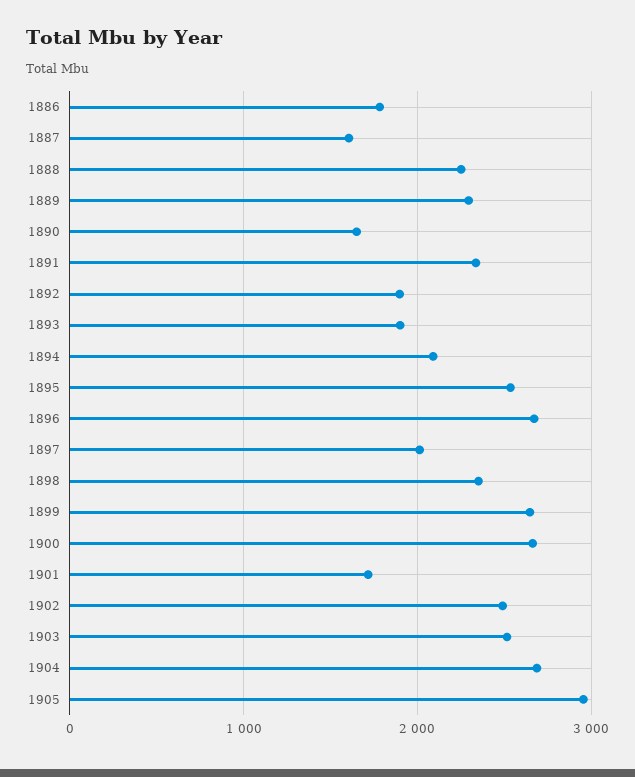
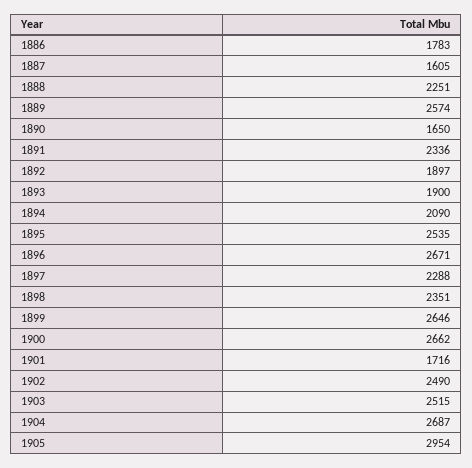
  {
    "1886": 1783,
    "1887": 1605,
    "1888": 2251,
-   "1889": 2300,
+   "1889": 2574,
    "1890": 1650,
    "1891": 2336,
    "1892": 1897,
    "1893": 1900,
    "1894": 2090,
    "1895": 2535,
    "1896": 2671,
-   "1897": 2000,
+   "1897": 2288,
    "1898": 2351,
    "1899": 2646,
    "1900": 2662,
    "1901": 1716,
    "1902": 2490,
    "1903": 2515,
    "1904": 2687,
    "1905": 2954
  }

